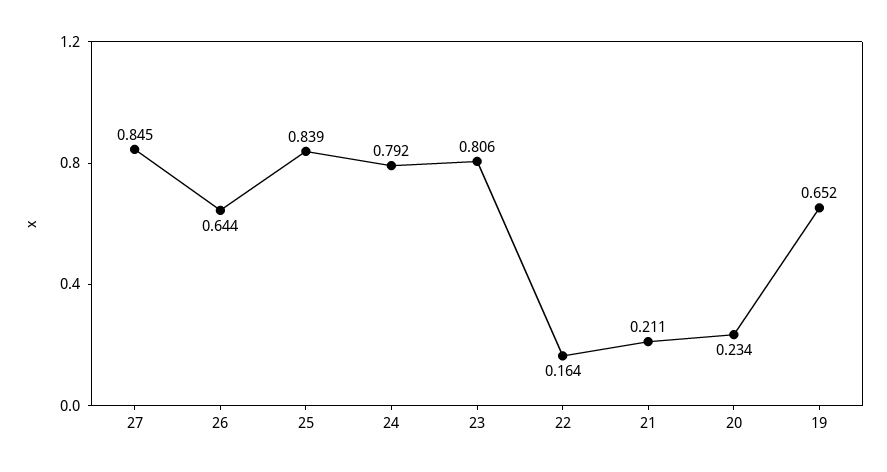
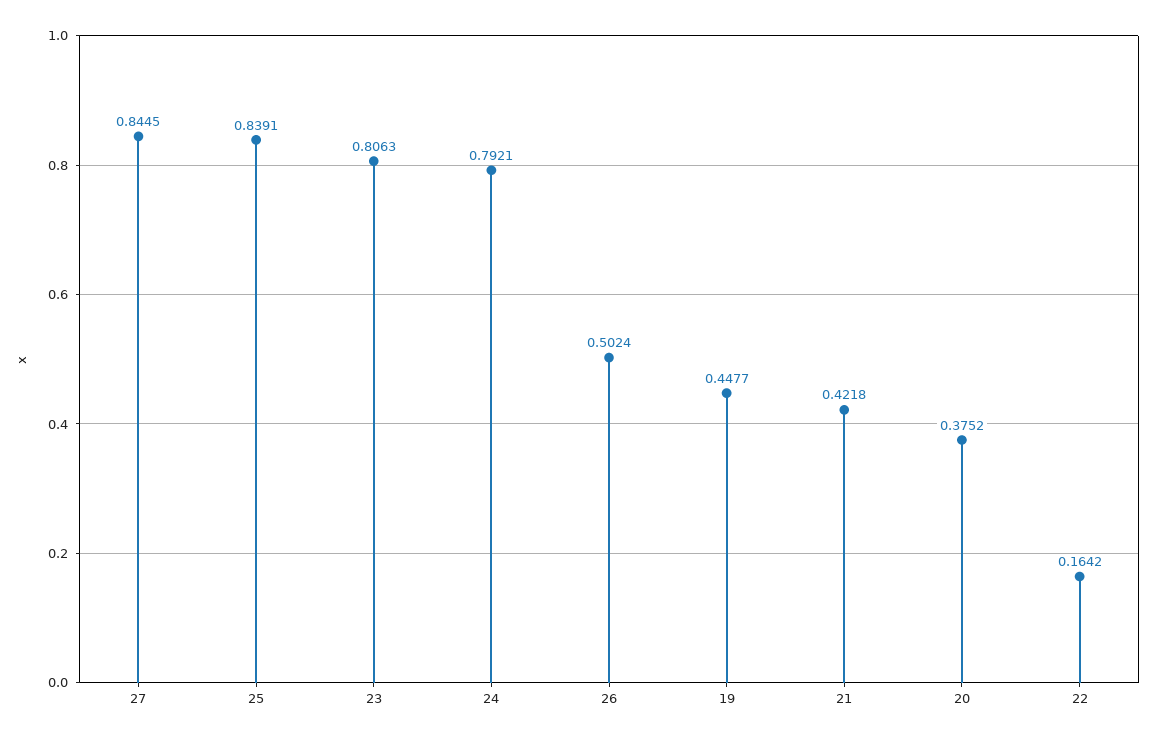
  {
    "27": 0.8445,
-   "26": 0.644,
+   "26": 0.5024,
    "25": 0.8391,
    "24": 0.7921,
    "23": 0.8063,
    "22": 0.1642,
-   "21": 0.211,
+   "21": 0.4218,
-   "20": 0.234,
+   "20": 0.3752,
-   "19": 0.652
+   "19": 0.4477
  }

